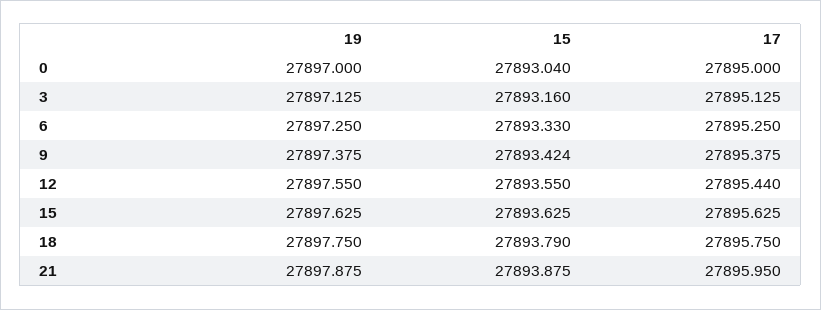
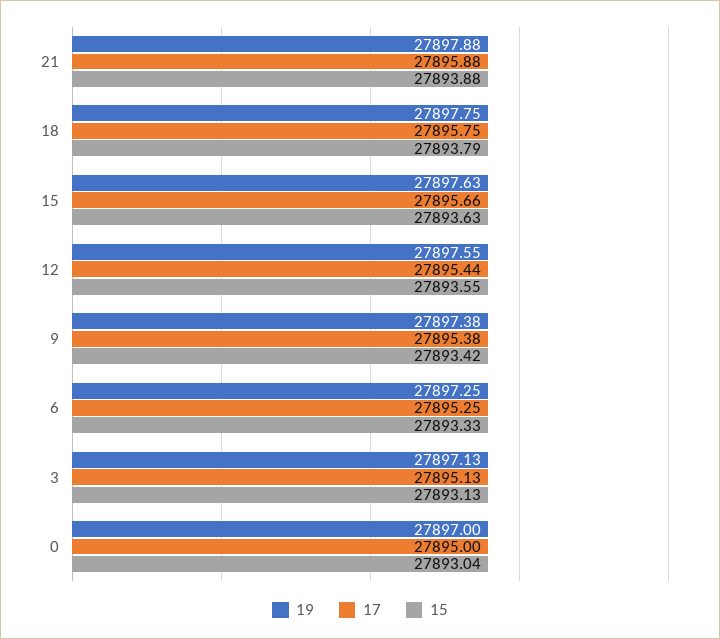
  {
    "19": {
      "0": 27897,
      "3": 27897.125,
      "6": 27897.25,
      "9": 27897.375,
      "12": 27897.55,
      "15": 27897.625,
      "18": 27897.75,
      "21": 27897.875
    },
    "15": {
      "0": 27893.04,
-     "3": 27893.16,
+     "3": 27893.13,
      "6": 27893.33,
      "9": 27893.424,
      "12": 27893.55,
      "15": 27893.625,
      "18": 27893.79,
      "21": 27893.875
    },
    "17": {
      "0": 27895,
      "3": 27895.125,
      "6": 27895.25,
      "9": 27895.375,
      "12": 27895.44,
-     "15": 27895.625,
+     "15": 27895.66,
      "18": 27895.75,
-     "21": 27895.95
+     "21": 27895.88
    }
  }

